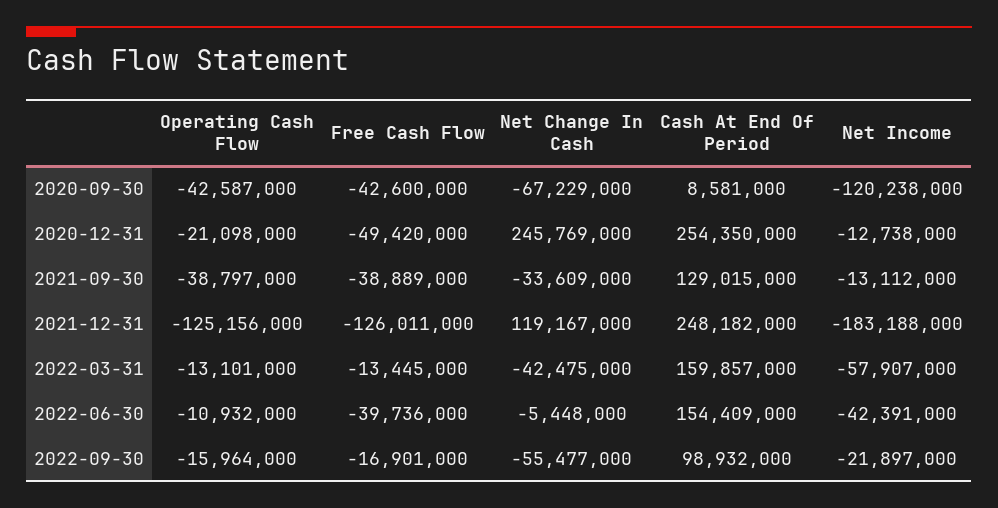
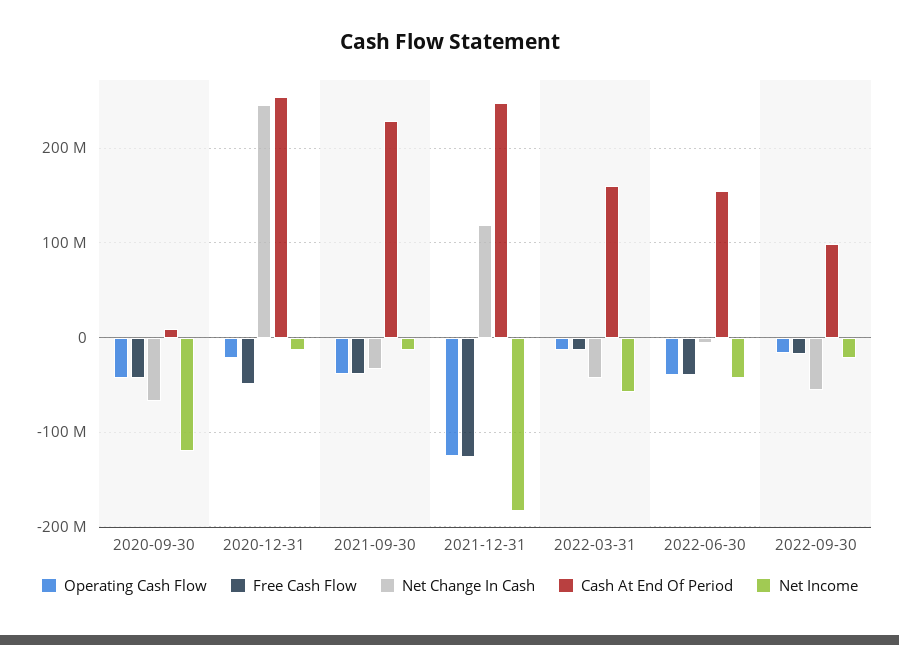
  {
    "Operating Cash Flow": {
      "2020-09-30": -42587000,
      "2020-12-31": -21098000,
      "2021-09-30": -38797000,
      "2021-12-31": -125156000,
      "2022-03-31": -13101000,
-     "2022-06-30": -10932000,
+     "2022-06-30": -40000000,
      "2022-09-30": -15964000
    },
    "Free Cash Flow": {
      "2020-09-30": -42600000,
      "2020-12-31": -49420000,
      "2021-09-30": -38889000,
      "2021-12-31": -126011000,
      "2022-03-31": -13445000,
      "2022-06-30": -39736000,
      "2022-09-30": -16901000
    },
    "Net Change In Cash": {
      "2020-09-30": -67229000,
      "2020-12-31": 245769000,
      "2021-09-30": -33609000,
      "2021-12-31": 119167000,
      "2022-03-31": -42475000,
      "2022-06-30": -5448000,
      "2022-09-30": -55477000
    },
    "Cash At End Of Period": {
      "2020-09-30": 8581000,
      "2020-12-31": 254350000,
-     "2021-09-30": 129015000,
+     "2021-09-30": 230000000,
      "2021-12-31": 248182000,
      "2022-03-31": 159857000,
      "2022-06-30": 154409000,
      "2022-09-30": 98932000
    },
    "Net Income": {
      "2020-09-30": -120238000,
      "2020-12-31": -12738000,
      "2021-09-30": -13112000,
      "2021-12-31": -183188000,
      "2022-03-31": -57907000,
      "2022-06-30": -42391000,
      "2022-09-30": -21897000
    }
  }

